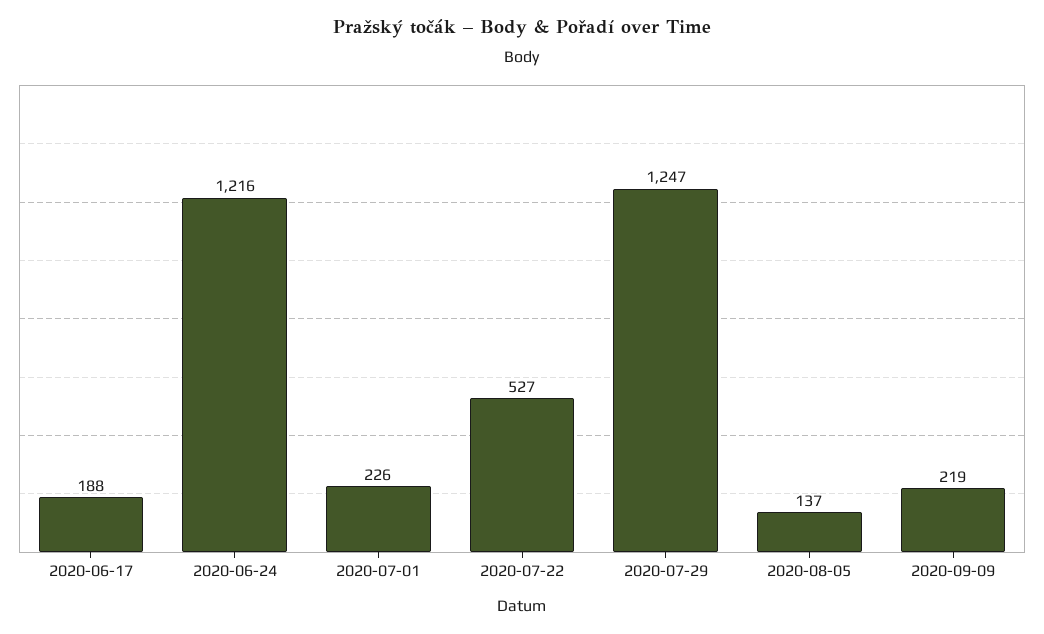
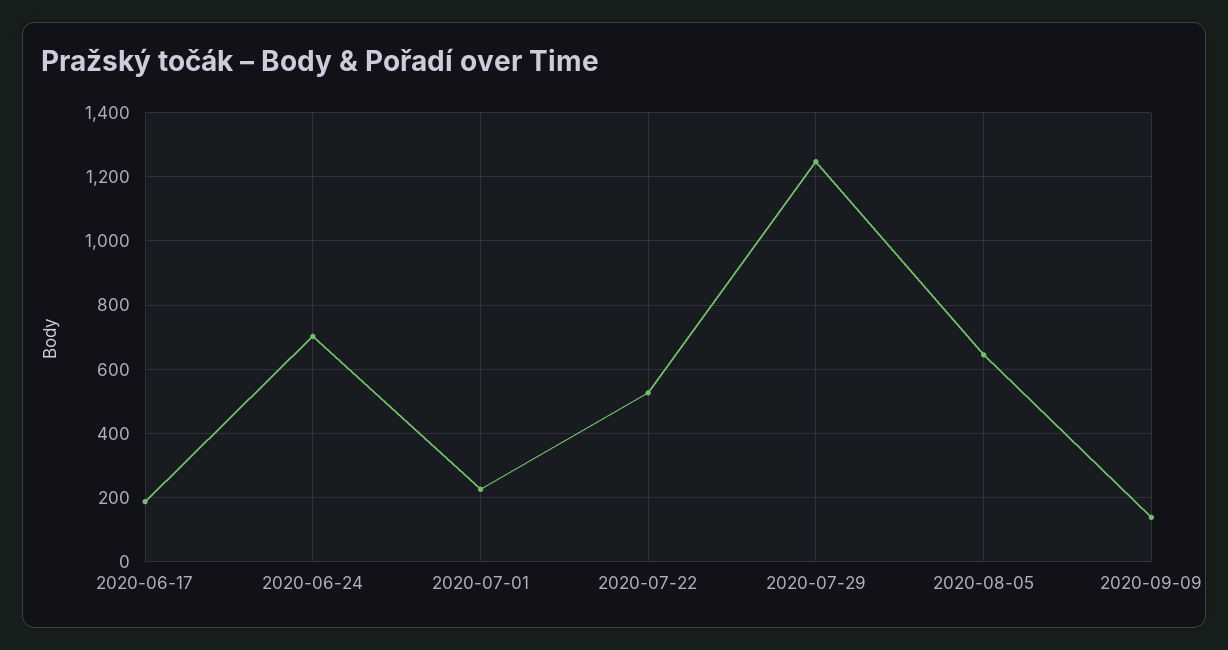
  {
    "2020-06-17": 188,
-   "2020-06-24": 1216,
+   "2020-06-24": 700,
    "2020-07-01": 226,
    "2020-07-22": 527,
    "2020-07-29": 1247,
-   "2020-08-05": 137,
+   "2020-08-05": 640,
-   "2020-09-09": 219
+   "2020-09-09": 140
  }

